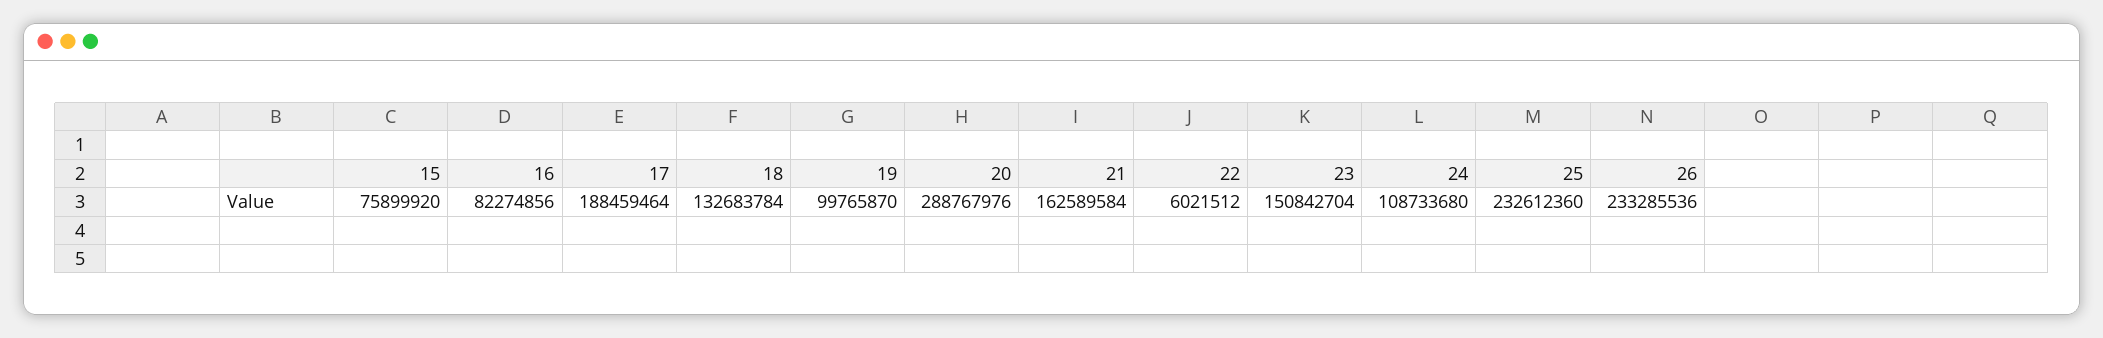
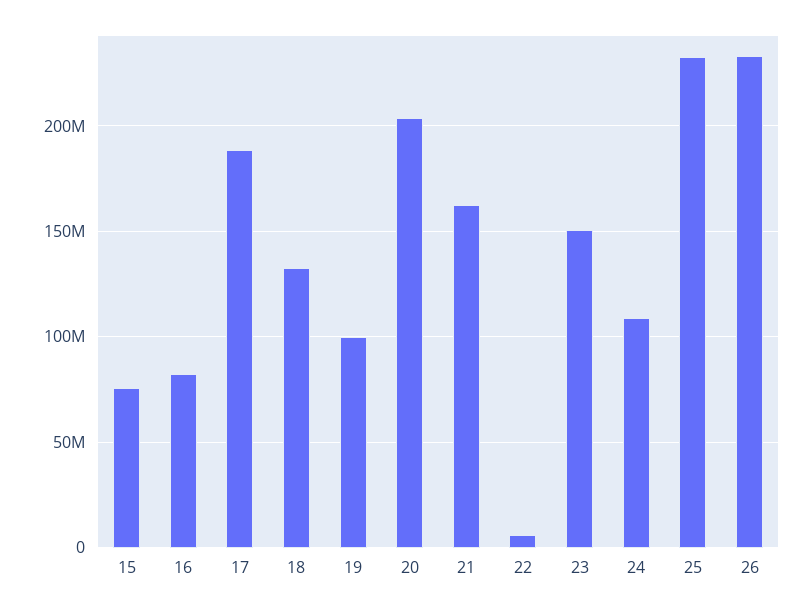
  {
    "15": 75899920,
    "16": 82274856,
    "17": 188459464,
    "18": 132683784,
    "19": 99765870,
-   "20": 288767976,
+   "20": 205000000,
    "21": 162589584,
    "22": 6021512,
    "23": 150842704,
    "24": 108733680,
    "25": 232612360,
    "26": 233285536
  }

